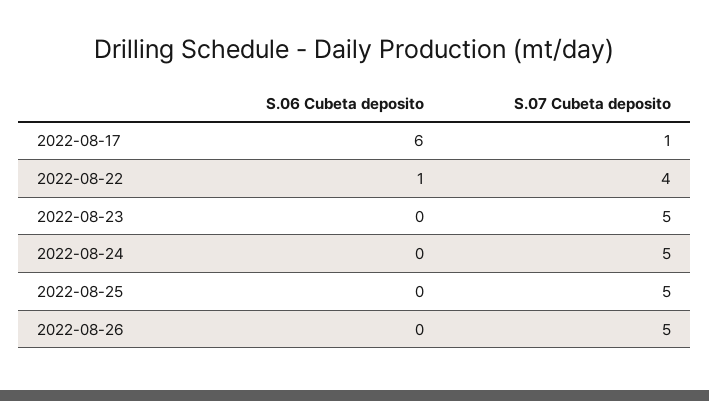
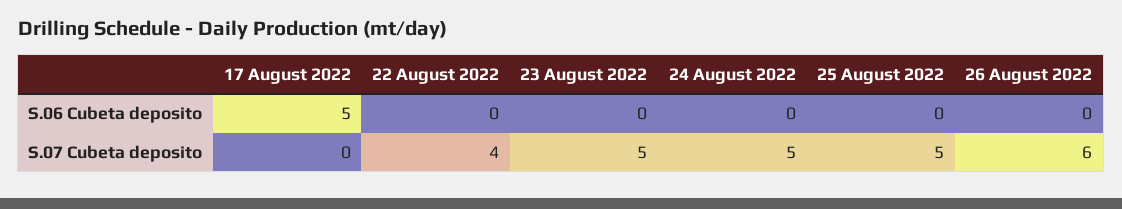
  {
    "S.06 Cubeta deposito": {
-     "2022-08-17": 6,
+     "2022-08-17": 5,
-     "2022-08-22": 1,
+     "2022-08-22": 0,
      "2022-08-23": 0,
      "2022-08-24": 0,
      "2022-08-25": 0,
      "2022-08-26": 0
    },
    "S.07 Cubeta deposito": {
-     "2022-08-17": 1,
+     "2022-08-17": 0,
      "2022-08-22": 4,
      "2022-08-23": 5,
      "2022-08-24": 5,
      "2022-08-25": 5,
-     "2022-08-26": 5
+     "2022-08-26": 6
    }
  }

